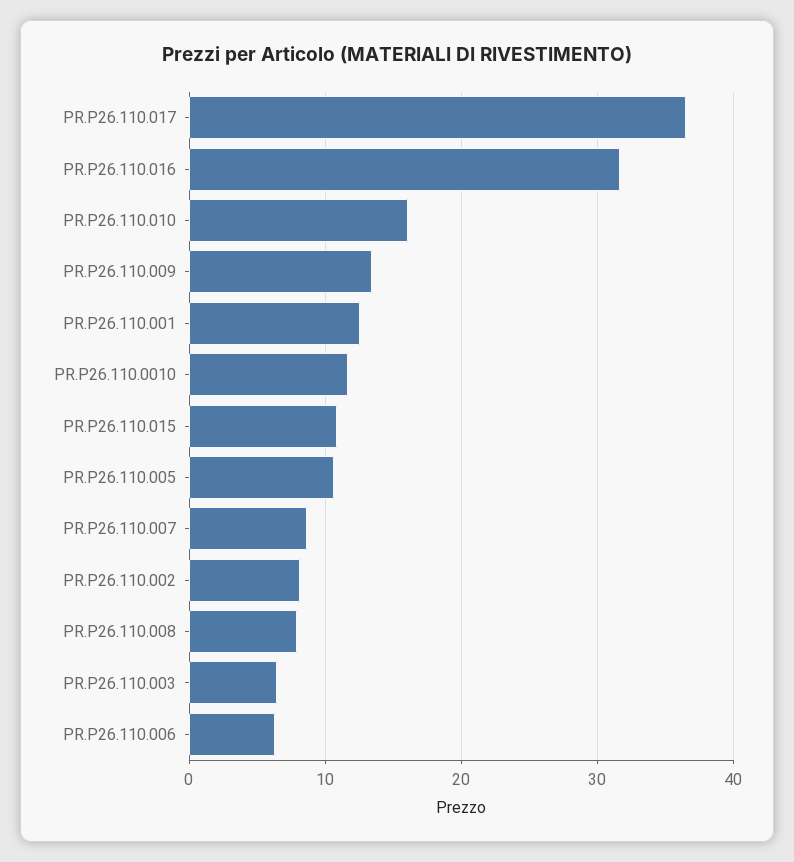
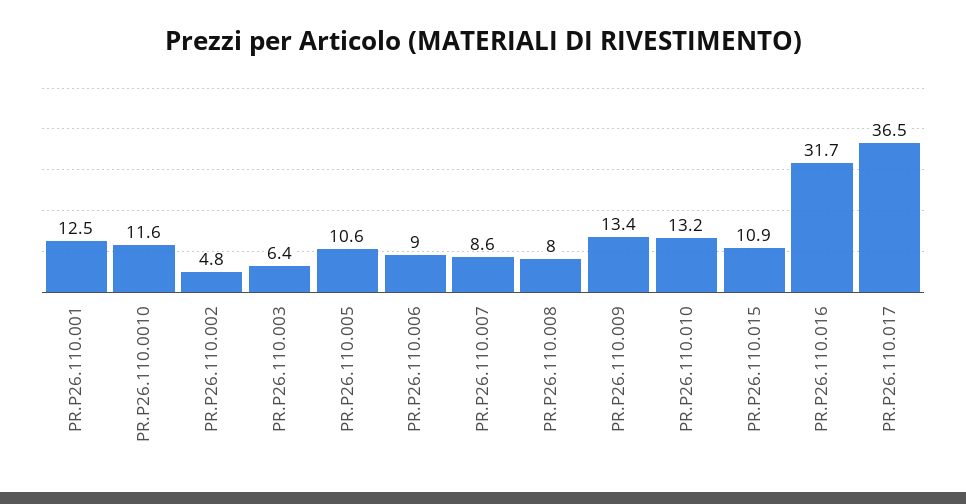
  {
    "PR.P26.110.017": 36.5,
    "PR.P26.110.016": 31.7,
-   "PR.P26.110.010": 16,
+   "PR.P26.110.010": 13.2,
    "PR.P26.110.009": 13.4,
    "PR.P26.110.001": 12.5,
    "PR.P26.110.0010": 11.6,
    "PR.P26.110.015": 10.9,
    "PR.P26.110.005": 10.6,
    "PR.P26.110.007": 8.6,
-   "PR.P26.110.002": 8,
+   "PR.P26.110.002": 4.8,
    "PR.P26.110.008": 8,
    "PR.P26.110.003": 6.4,
-   "PR.P26.110.006": 6
+   "PR.P26.110.006": 9
  }

